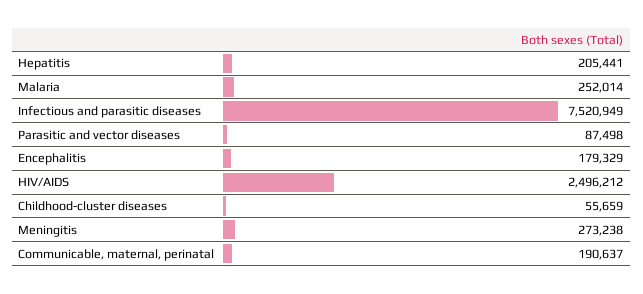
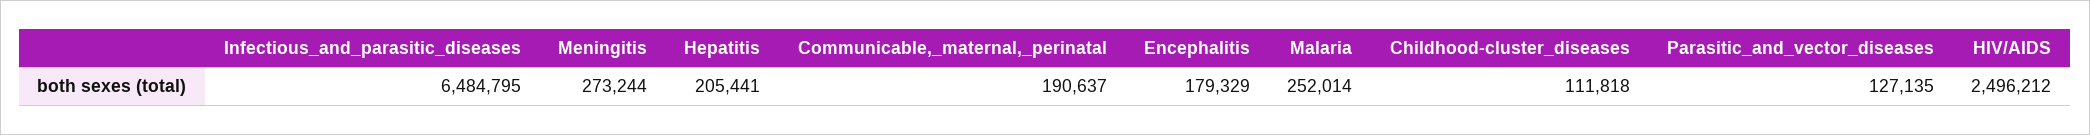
  {
    "Hepatitis": 205441,
    "Malaria": 252014,
-   "Infectious and parasitic diseases": 7520949,
+   "Infectious and parasitic diseases": 6484795,
-   "Parasitic and vector diseases": 87498,
+   "Parasitic and vector diseases": 127135,
    "Encephalitis": 179329,
    "HIV/AIDS": 2496212,
-   "Childhood-cluster diseases": 55659,
+   "Childhood-cluster diseases": 111818,
-   "Meningitis": 273238,
+   "Meningitis": 273244,
    "Communicable, maternal, perinatal": 190637
  }

